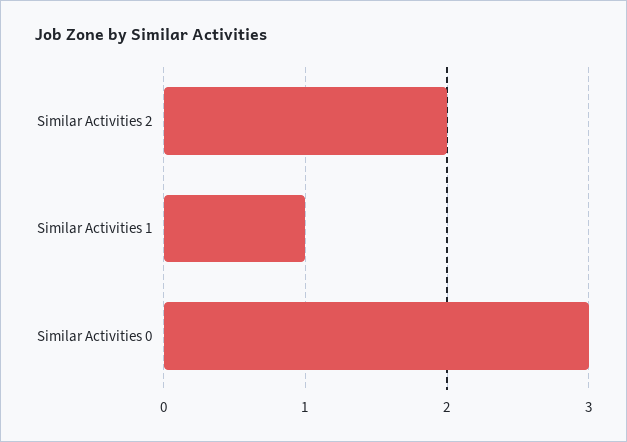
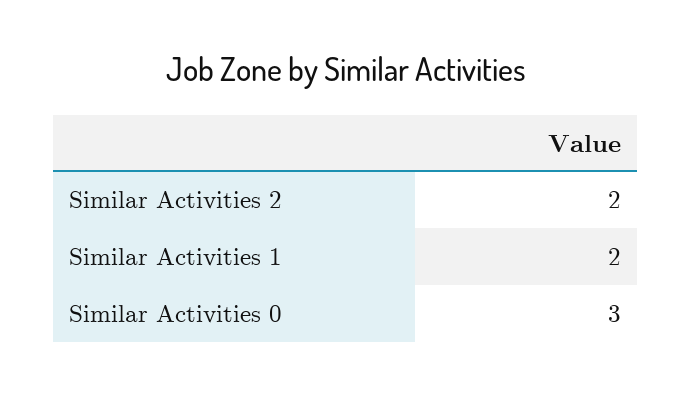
  {
    "Similar Activities 2": 2,
-   "Similar Activities 1": 1,
+   "Similar Activities 1": 2,
    "Similar Activities 0": 3
  }

